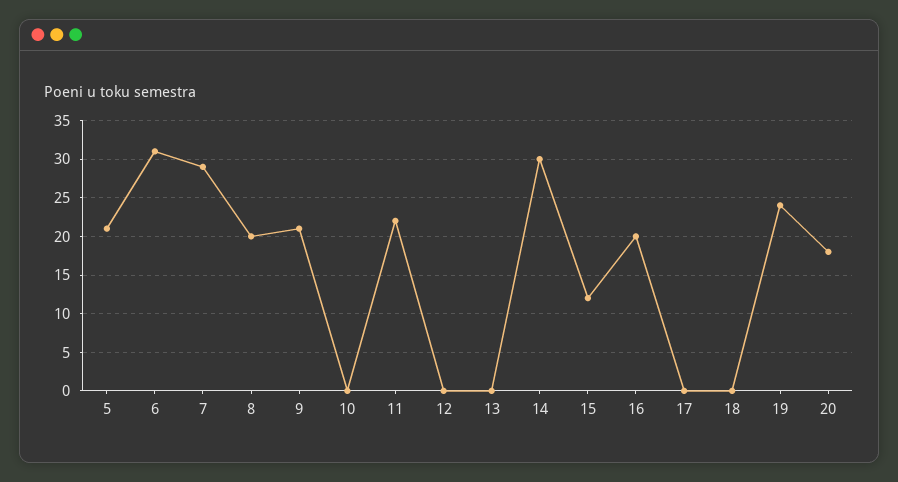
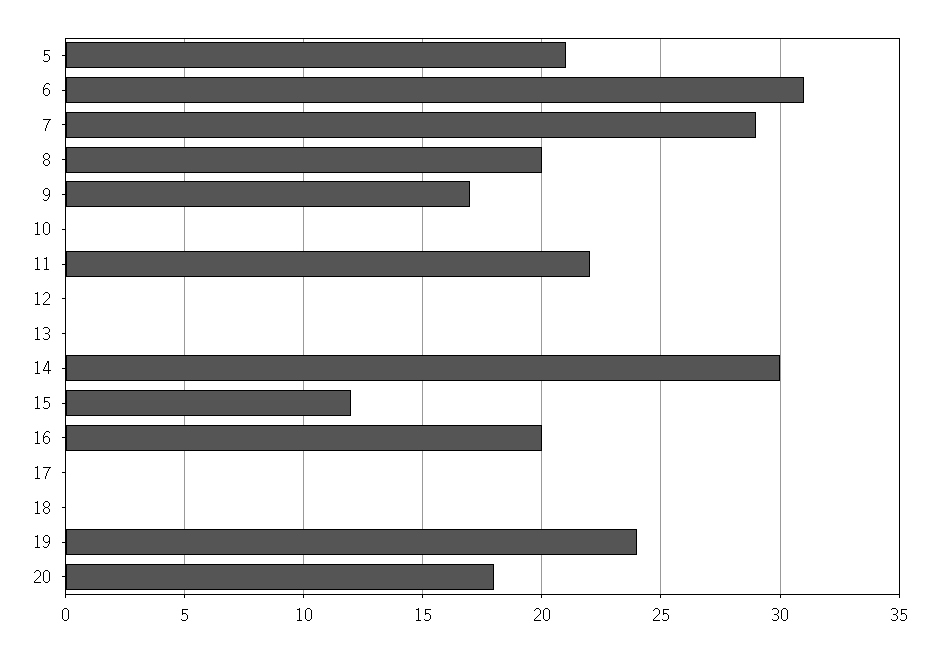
  {
    "5": 21,
    "6": 31,
    "7": 29,
    "8": 20,
-   "9": 21,
+   "9": 17,
    "10": 0,
    "11": 22,
    "12": 0,
    "13": 0,
    "14": 30,
    "15": 12,
    "16": 20,
    "17": 0,
    "18": 0,
    "19": 24,
    "20": 18
  }

